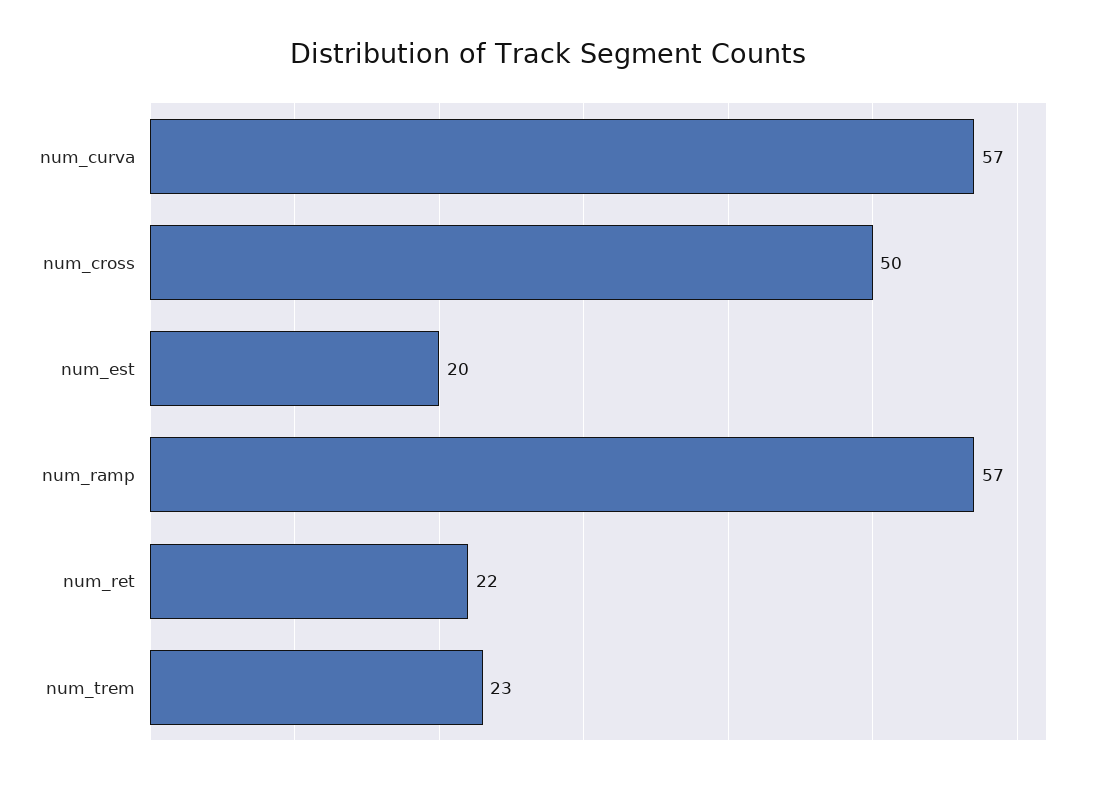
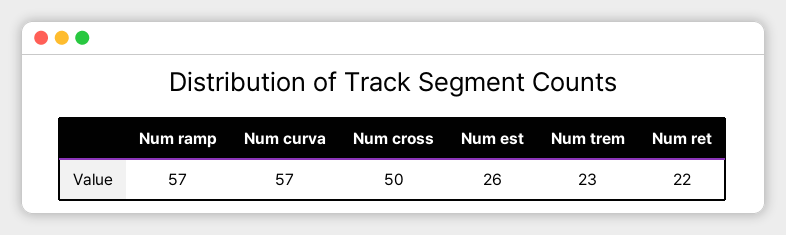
  {
    "num_curva": 57,
    "num_cross": 50,
-   "num_est": 20,
+   "num_est": 26,
    "num_ramp": 57,
    "num_ret": 22,
    "num_trem": 23
  }

